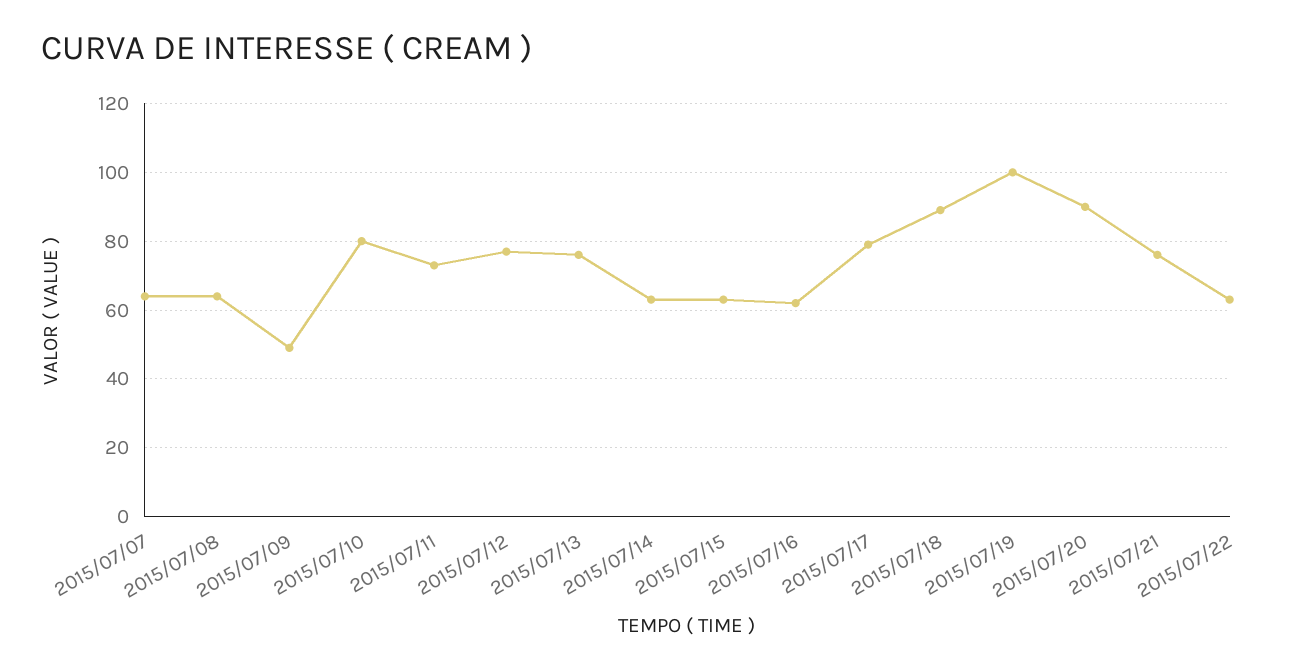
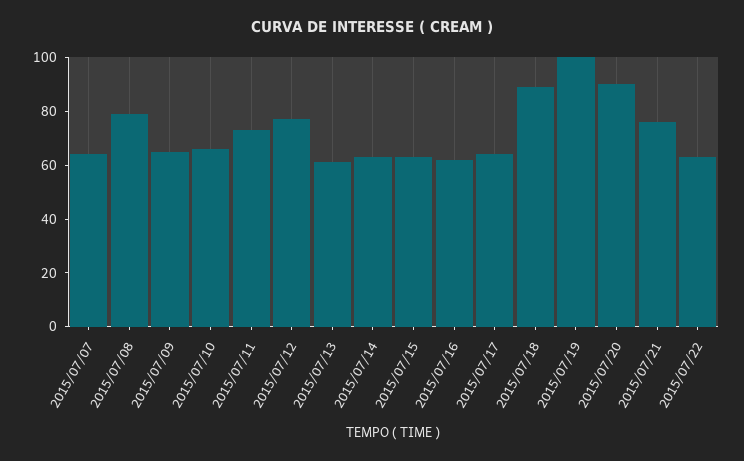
  {
    "2015/07/07": 65,
-   "2015/07/08": 65,
+   "2015/07/08": 80,
-   "2015/07/09": 50,
+   "2015/07/09": 65,
-   "2015/07/10": 80,
+   "2015/07/10": 65,
    "2015/07/11": 75,
    "2015/07/12": 75,
-   "2015/07/13": 75,
+   "2015/07/13": 60,
    "2015/07/14": 65,
    "2015/07/15": 65,
    "2015/07/16": 60,
-   "2015/07/17": 80,
+   "2015/07/17": 65,
    "2015/07/18": 90,
    "2015/07/19": 100,
    "2015/07/20": 90,
    "2015/07/21": 75,
    "2015/07/22": 65
  }

